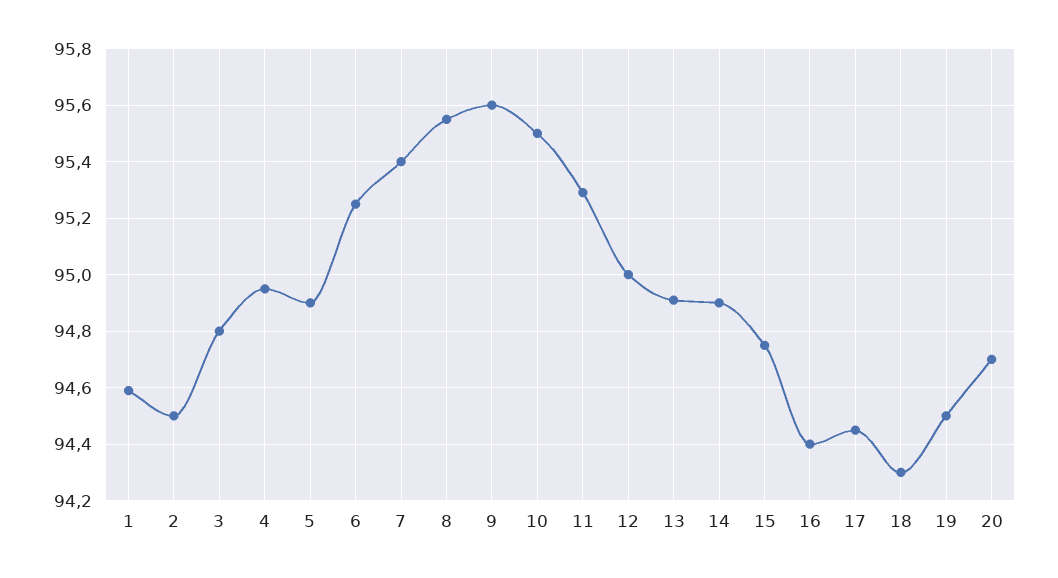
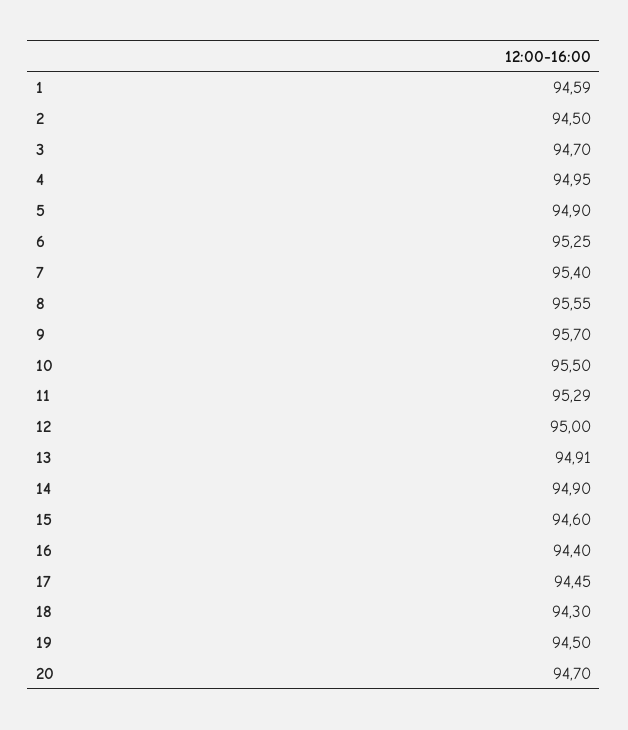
  {
    "1": 94.59,
    "2": 94.5,
-   "3": 94.8,
+   "3": 94.7,
    "4": 94.95,
    "5": 94.9,
    "6": 95.25,
    "7": 95.4,
    "8": 95.55,
-   "9": 95.6,
+   "9": 95.7,
    "10": 95.5,
    "11": 95.29,
    "12": 95,
    "13": 94.91,
    "14": 94.9,
-   "15": 94.75,
+   "15": 94.6,
    "16": 94.4,
    "17": 94.45,
    "18": 94.3,
    "19": 94.5,
    "20": 94.7
  }

